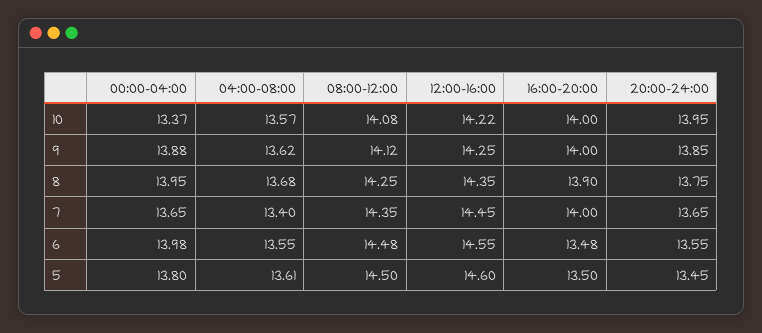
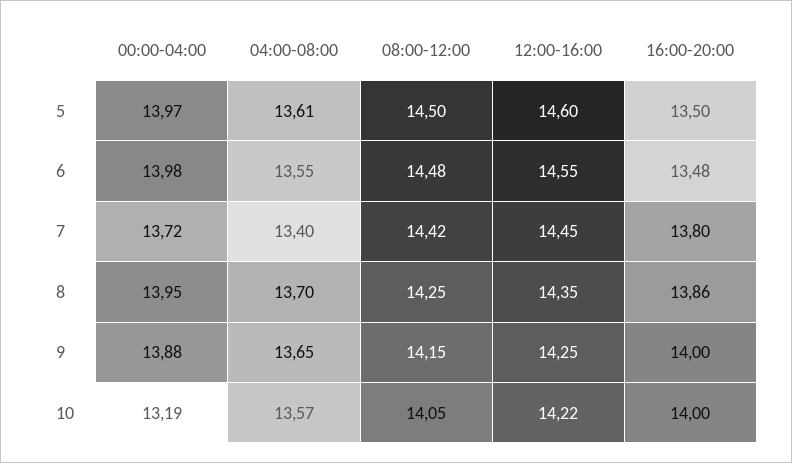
  {
    "00:00-04:00": {
-     "10": 13.37,
+     "10": 13.19,
      "9": 13.88,
      "8": 13.95,
-     "7": 13.65,
+     "7": 13.72,
      "6": 13.98,
-     "5": 13.8
+     "5": 13.97
    },
    "04:00-08:00": {
      "10": 13.57,
-     "9": 13.62,
+     "9": 13.65,
-     "8": 13.68,
+     "8": 13.7,
      "7": 13.4,
      "6": 13.55,
      "5": 13.61
    },
    "08:00-12:00": {
-     "10": 14.08,
+     "10": 14.05,
-     "9": 14.12,
+     "9": 14.15,
      "8": 14.25,
-     "7": 14.35,
+     "7": 14.42,
      "6": 14.48,
      "5": 14.5
    },
    "12:00-16:00": {
      "10": 14.22,
      "9": 14.25,
      "8": 14.35,
      "7": 14.45,
      "6": 14.55,
      "5": 14.6
    },
    "16:00-20:00": {
      "10": 14,
      "9": 14,
-     "8": 13.9,
+     "8": 13.86,
-     "7": 14,
+     "7": 13.8,
      "6": 13.48,
      "5": 13.5
-   },
+   }
-   "20:00-24:00": {
-     "10": 13.95,
-     "9": 13.85,
-     "8": 13.75,
-     "7": 13.65,
-     "6": 13.55,
-     "5": 13.45
-   }
  }

